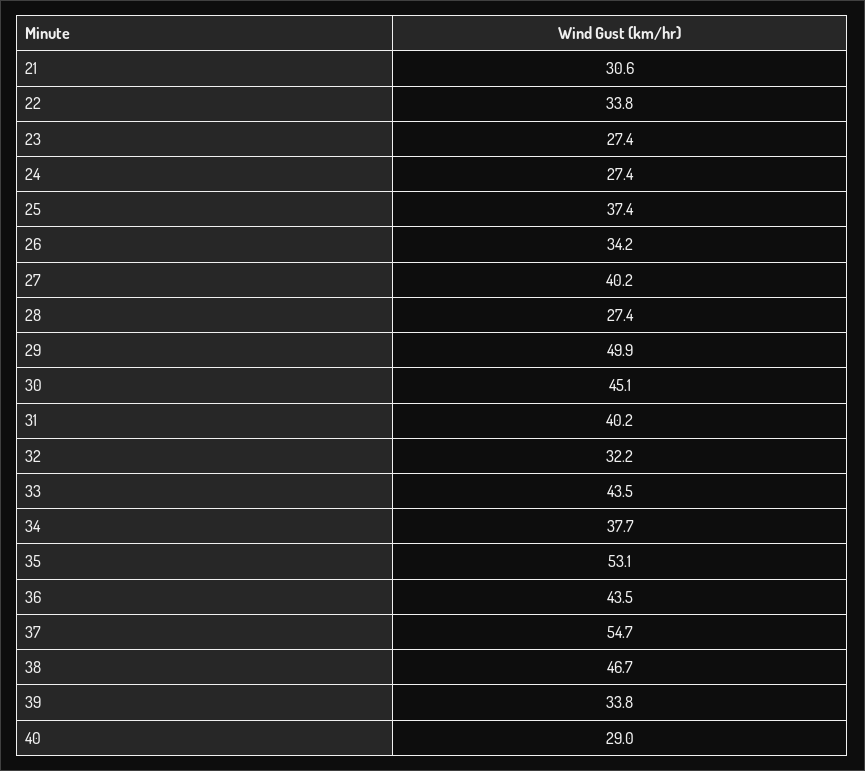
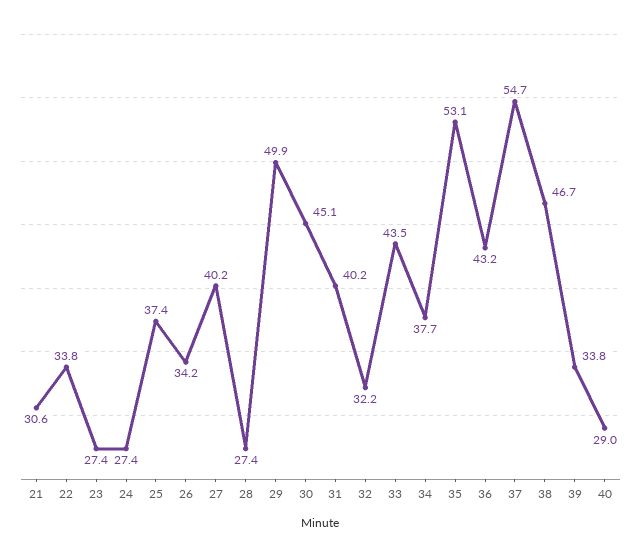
  {
    "21": 30.6,
    "22": 33.8,
    "23": 27.4,
    "24": 27.4,
    "25": 37.4,
    "26": 34.2,
    "27": 40.2,
    "28": 27.4,
    "29": 49.9,
    "30": 45.1,
    "31": 40.2,
    "32": 32.2,
    "33": 43.5,
    "34": 37.7,
    "35": 53.1,
-   "36": 43.5,
+   "36": 43.2,
    "37": 54.7,
    "38": 46.7,
    "39": 33.8,
    "40": 29
  }

